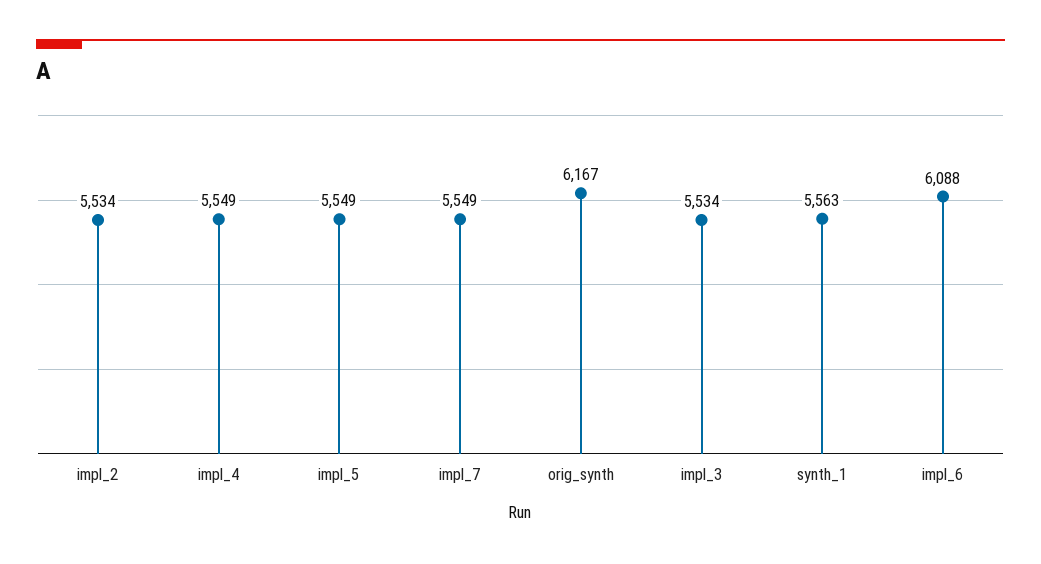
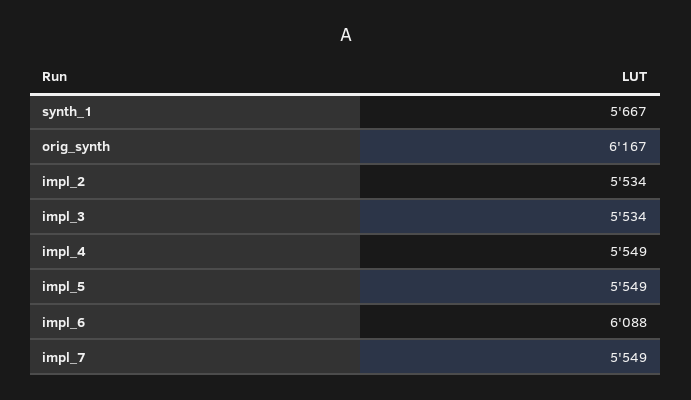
  {
    "impl_2": 5534,
    "impl_4": 5549,
    "impl_5": 5549,
    "impl_7": 5549,
    "orig_synth": 6167,
    "impl_3": 5534,
-   "synth_1": 5563,
+   "synth_1": 5667,
    "impl_6": 6088
  }

